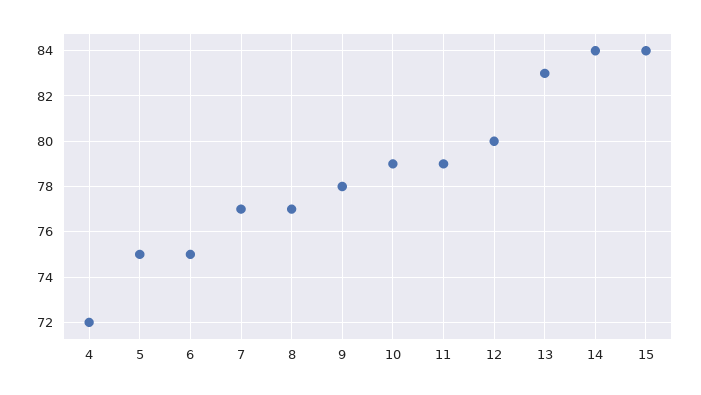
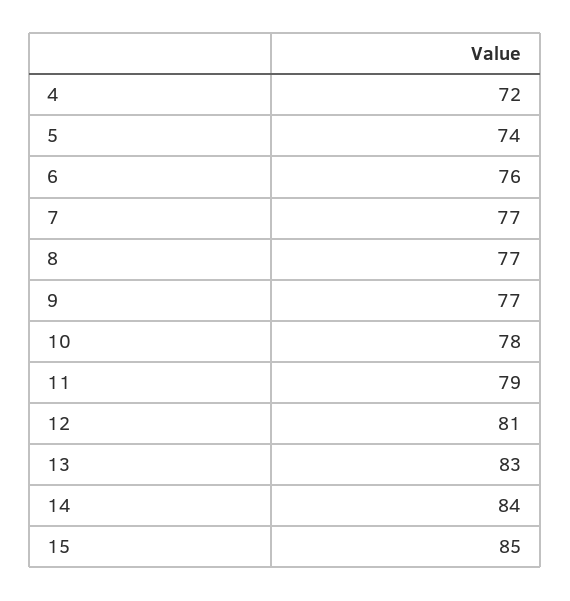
  {
    "4": 72,
-   "5": 75,
+   "5": 74,
-   "6": 75,
+   "6": 76,
    "7": 77,
    "8": 77,
-   "9": 78,
+   "9": 77,
-   "10": 79,
+   "10": 78,
    "11": 79,
-   "12": 80,
+   "12": 81,
    "13": 83,
    "14": 84,
-   "15": 84
+   "15": 85
  }

